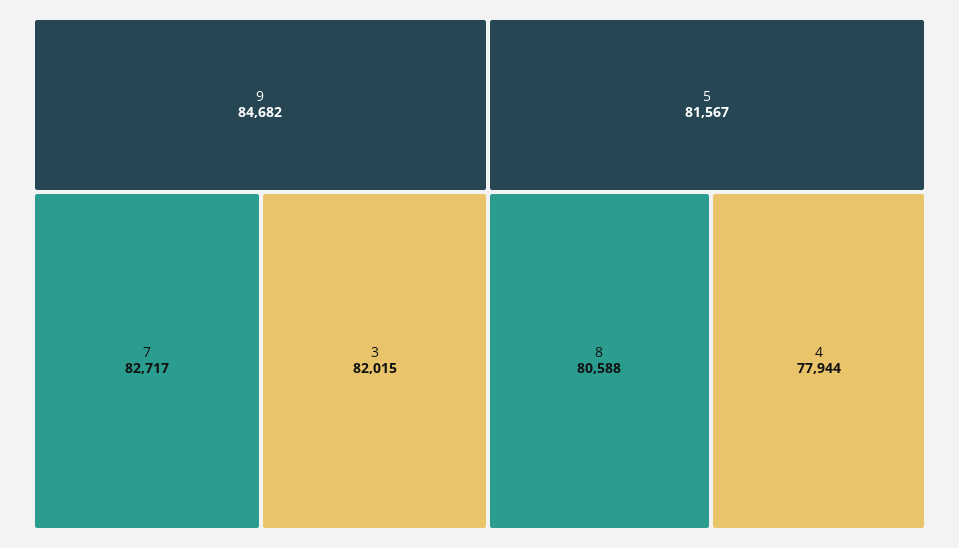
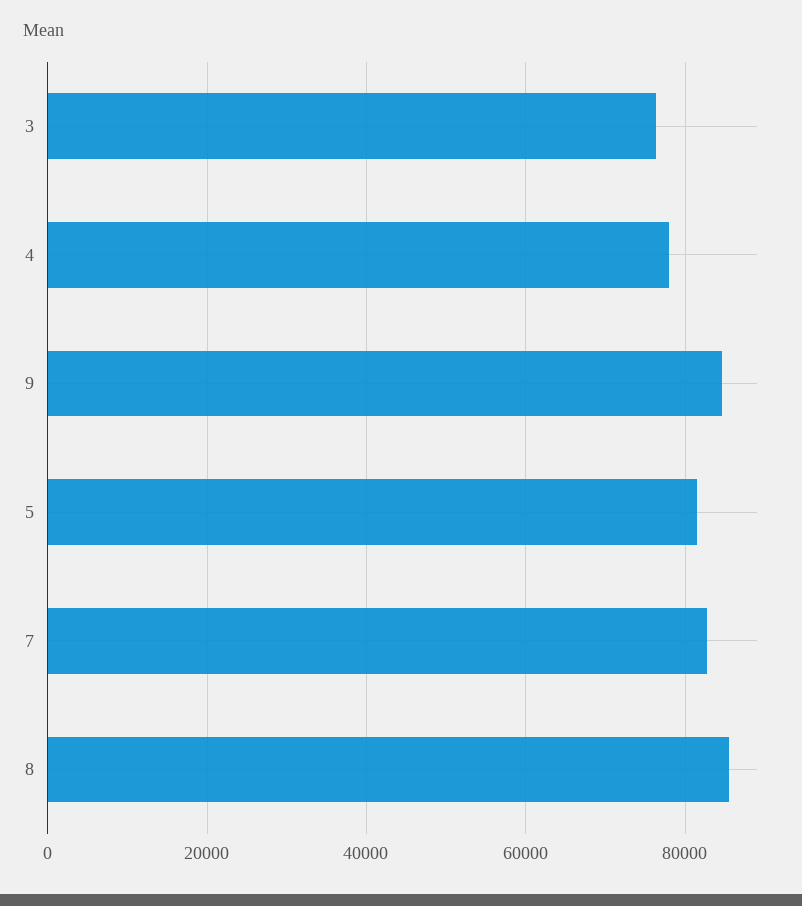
  {
    "9": 84682,
    "7": 82717,
-   "3": 82015,
+   "3": 76000,
    "5": 81567,
-   "8": 80588,
+   "8": 86000,
    "4": 77944
  }

